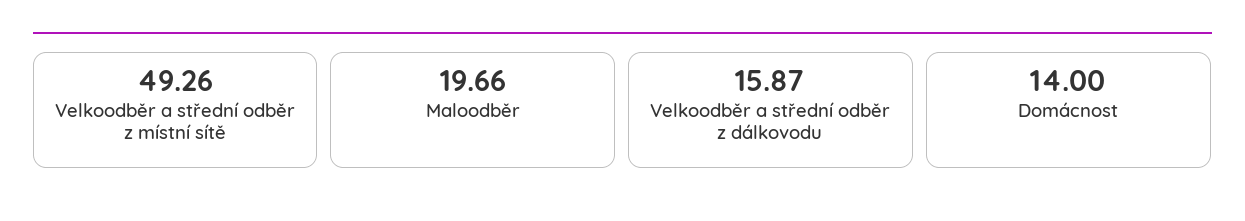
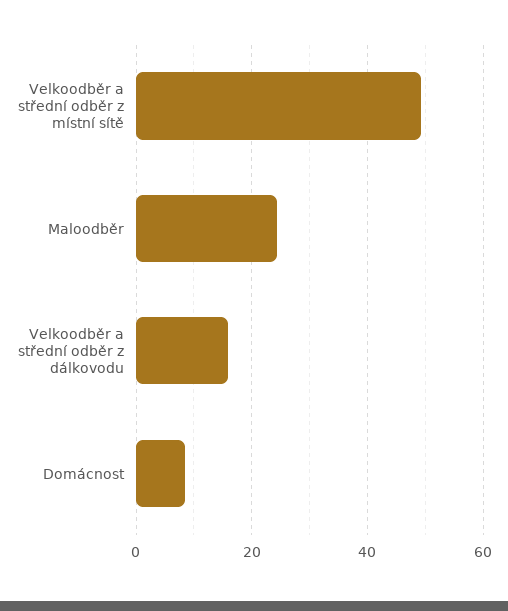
  {
    "Velkoodběr a střední odběr z místní sítě": 49.26,
-   "Maloodběr": 19.66,
+   "Maloodběr": 24,
    "Velkoodběr a střední odběr z dálkovodu": 15.87,
-   "Domácnost": 14
+   "Domácnost": 8
  }

